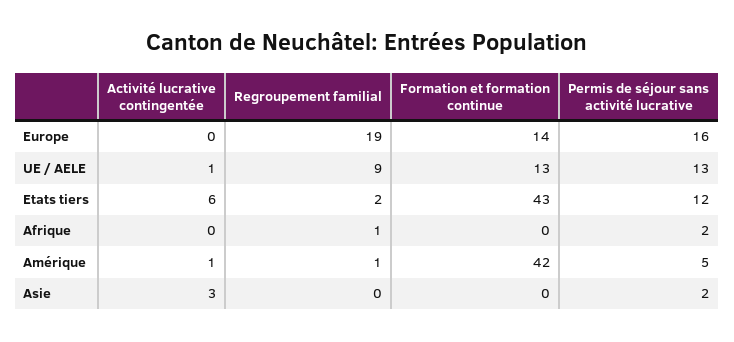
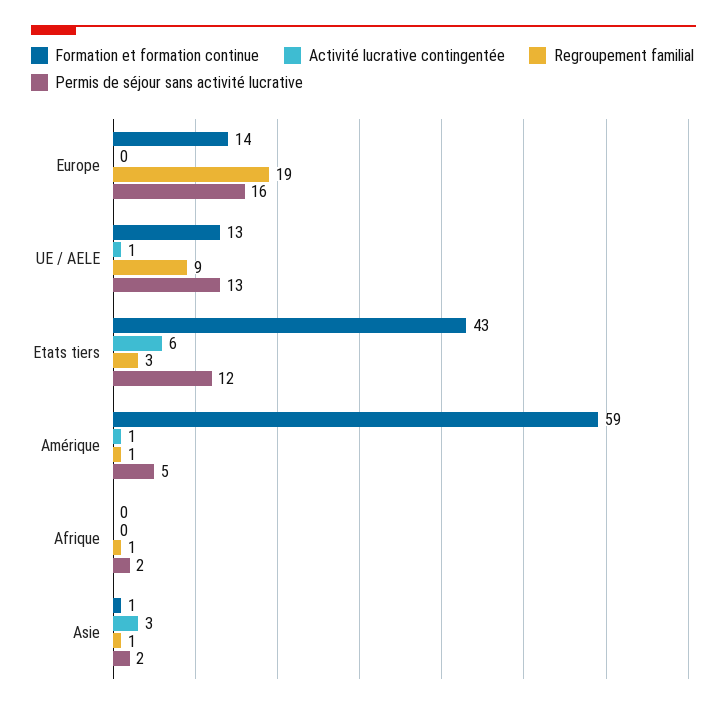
  {
    "Activité lucrative contingentée": {
      "Europe": 0,
      "UE / AELE": 1,
      "Etats tiers": 6,
      "Afrique": 0,
      "Amérique": 1,
      "Asie": 3
    },
    "Regroupement familial": {
      "Europe": 19,
      "UE / AELE": 9,
-     "Etats tiers": 2,
+     "Etats tiers": 3,
      "Afrique": 1,
      "Amérique": 1,
-     "Asie": 0
+     "Asie": 1
    },
    "Formation et formation continue": {
      "Europe": 14,
      "UE / AELE": 13,
      "Etats tiers": 43,
      "Afrique": 0,
-     "Amérique": 42,
+     "Amérique": 59,
-     "Asie": 0
+     "Asie": 1
    },
    "Permis de séjour sans activité lucrative": {
      "Europe": 16,
      "UE / AELE": 13,
      "Etats tiers": 12,
      "Afrique": 2,
      "Amérique": 5,
      "Asie": 2
    }
  }

